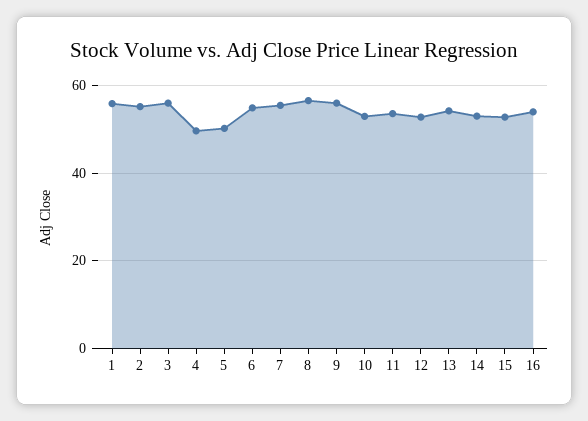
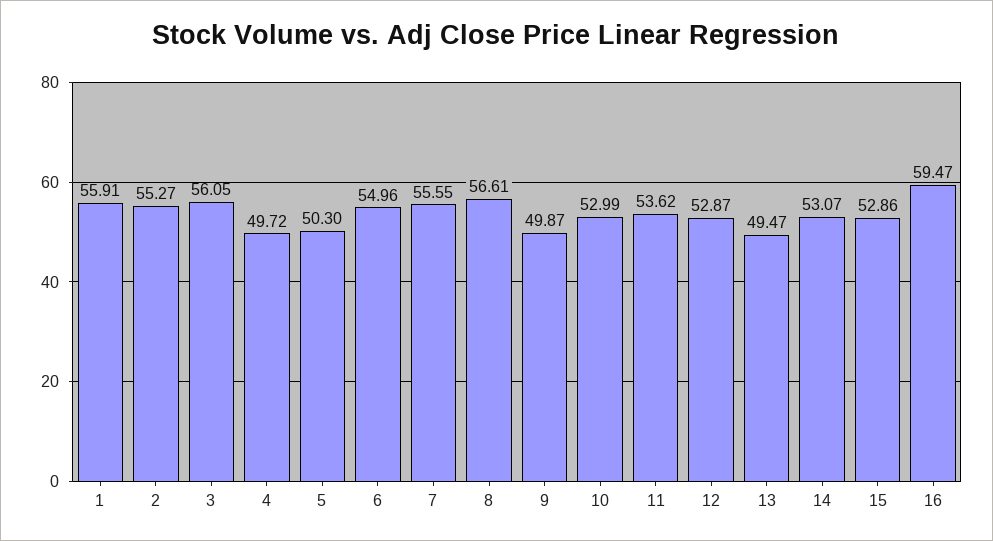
  {
    "1": 55.91,
    "2": 55.27,
    "3": 56.05,
    "4": 49.72,
    "5": 50.3,
    "6": 54.96,
    "7": 55.55,
    "8": 56.61,
-   "9": 56,
+   "9": 49.87,
    "10": 52.99,
    "11": 53.62,
    "12": 52.87,
-   "13": 54,
+   "13": 49.47,
    "14": 53.07,
    "15": 52.86,
-   "16": 54
+   "16": 59.47
  }

